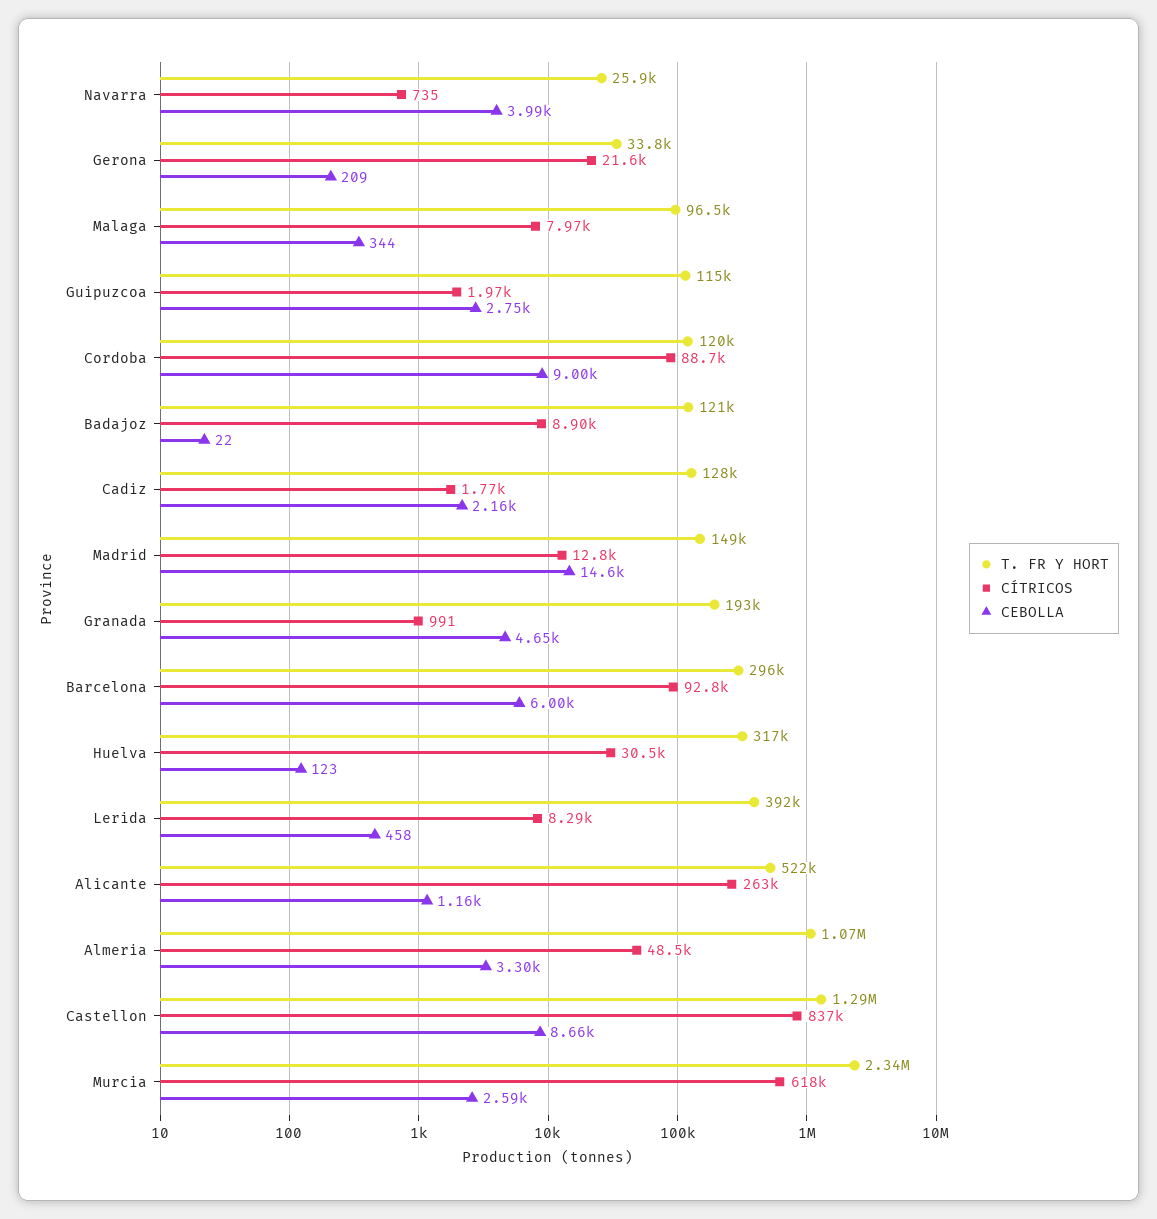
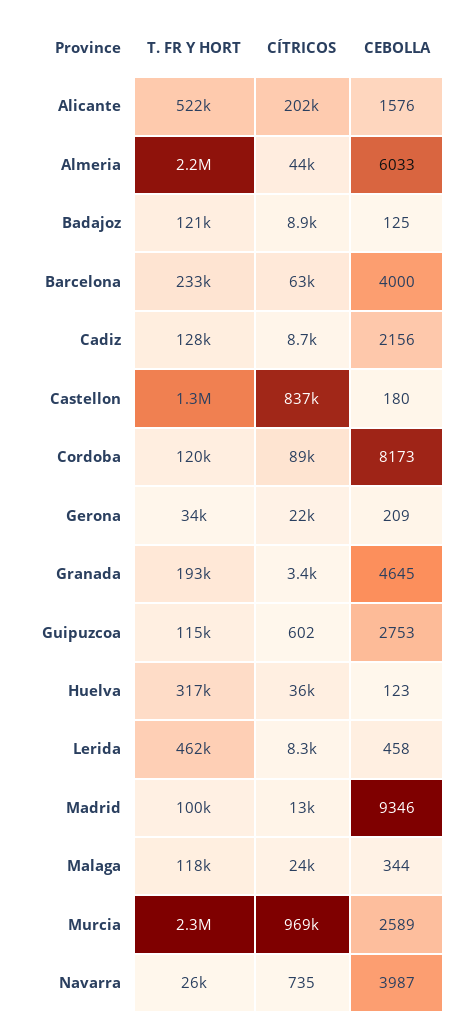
  {
    "T. FR Y HORT": {
      "Navarra": 25900,
      "Gerona": 33800,
-     "Malaga": 96500,
+     "Malaga": 118000,
      "Guipuzcoa": 115000,
      "Cordoba": 120000,
      "Badajoz": 121000,
      "Cadiz": 128000,
-     "Madrid": 149000,
+     "Madrid": 100000,
      "Granada": 193000,
-     "Barcelona": 296000,
+     "Barcelona": 233000,
      "Huelva": 317000,
-     "Lerida": 392000,
+     "Lerida": 462000,
      "Alicante": 522000,
-     "Almeria": 1070000,
+     "Almeria": 2200000,
      "Castellon": 1290000,
      "Murcia": 2340000
    },
    "CÍTRICOS": {
      "Navarra": 735,
      "Gerona": 21600,
-     "Malaga": 7970,
+     "Malaga": 24000,
-     "Guipuzcoa": 1970,
+     "Guipuzcoa": 602,
      "Cordoba": 88700,
      "Badajoz": 8900,
-     "Cadiz": 1770,
+     "Cadiz": 8700,
      "Madrid": 12800,
-     "Granada": 991,
+     "Granada": 3400,
-     "Barcelona": 92800,
+     "Barcelona": 63000,
-     "Huelva": 30500,
+     "Huelva": 36000,
      "Lerida": 8290,
-     "Alicante": 263000,
+     "Alicante": 202000,
-     "Almeria": 48500,
+     "Almeria": 44000,
      "Castellon": 837000,
-     "Murcia": 618000
+     "Murcia": 969000
    },
    "CEBOLLA": {
      "Navarra": 3987,
      "Gerona": 209,
      "Malaga": 344,
      "Guipuzcoa": 2753,
-     "Cordoba": 9000,
+     "Cordoba": 8173,
-     "Badajoz": 22,
+     "Badajoz": 125,
      "Cadiz": 2156,
-     "Madrid": 14600,
+     "Madrid": 9346,
      "Granada": 4645,
-     "Barcelona": 6000,
+     "Barcelona": 4000,
      "Huelva": 123,
      "Lerida": 458,
-     "Alicante": 1160,
+     "Alicante": 1576,
-     "Almeria": 3300,
+     "Almeria": 6033,
-     "Castellon": 8660,
+     "Castellon": 180,
      "Murcia": 2589
    }
  }

